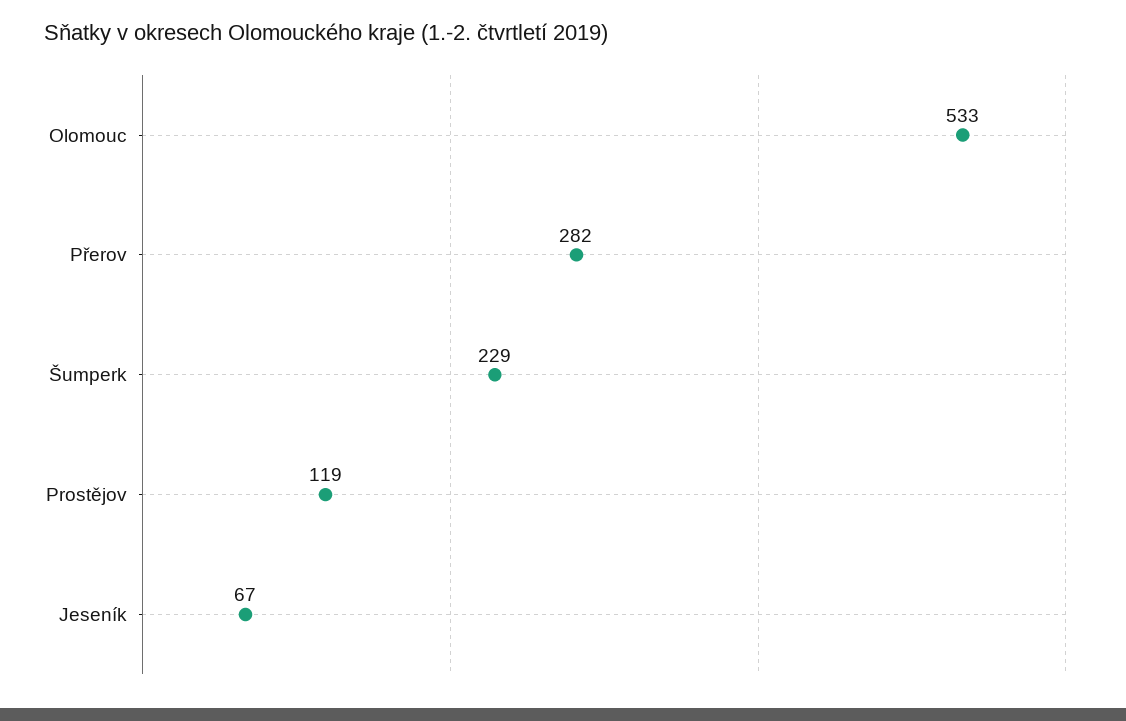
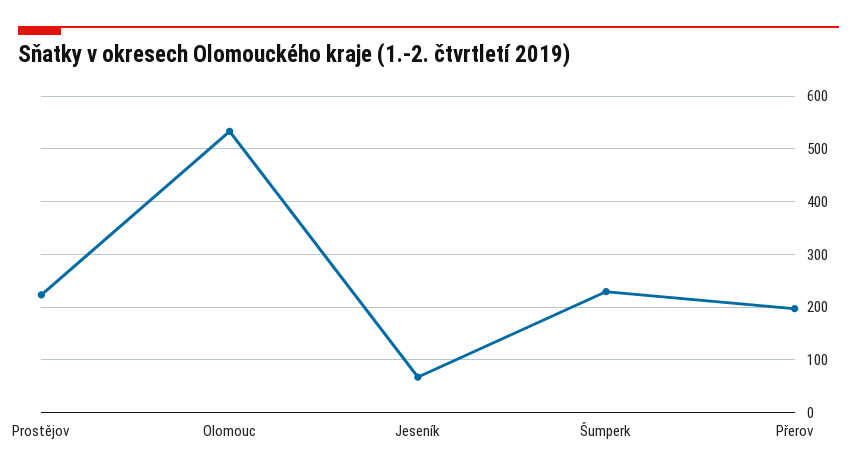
  {
    "Olomouc": 533,
-   "Přerov": 282,
+   "Přerov": 200,
    "Šumperk": 229,
-   "Prostějov": 119,
+   "Prostějov": 220,
    "Jeseník": 67
  }

